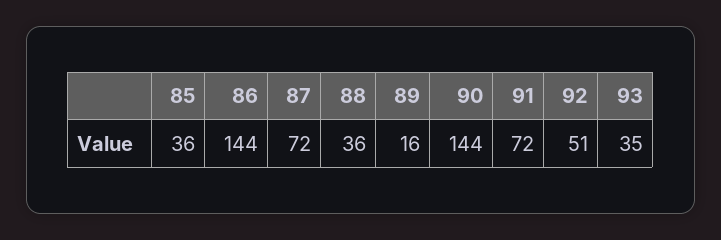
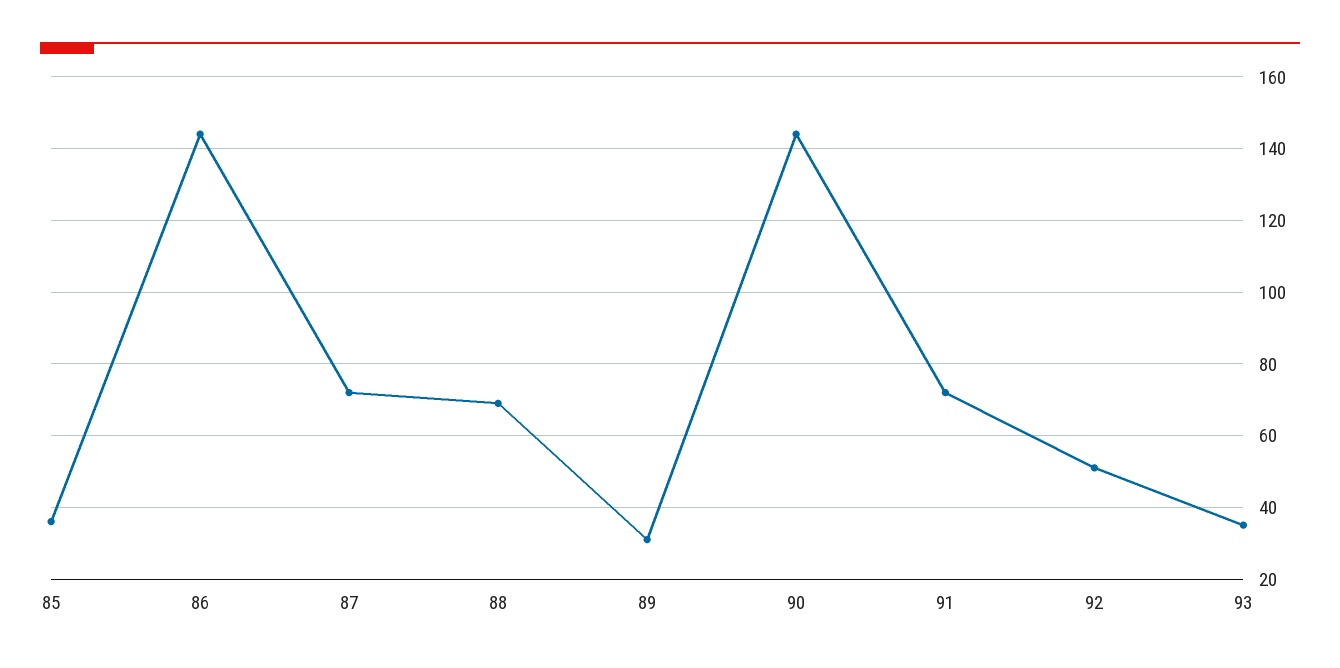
  {
    "85": 36,
    "86": 144,
    "87": 72,
-   "88": 36,
+   "88": 70,
-   "89": 16,
+   "89": 30,
    "90": 144,
    "91": 72,
    "92": 51,
    "93": 35
  }

